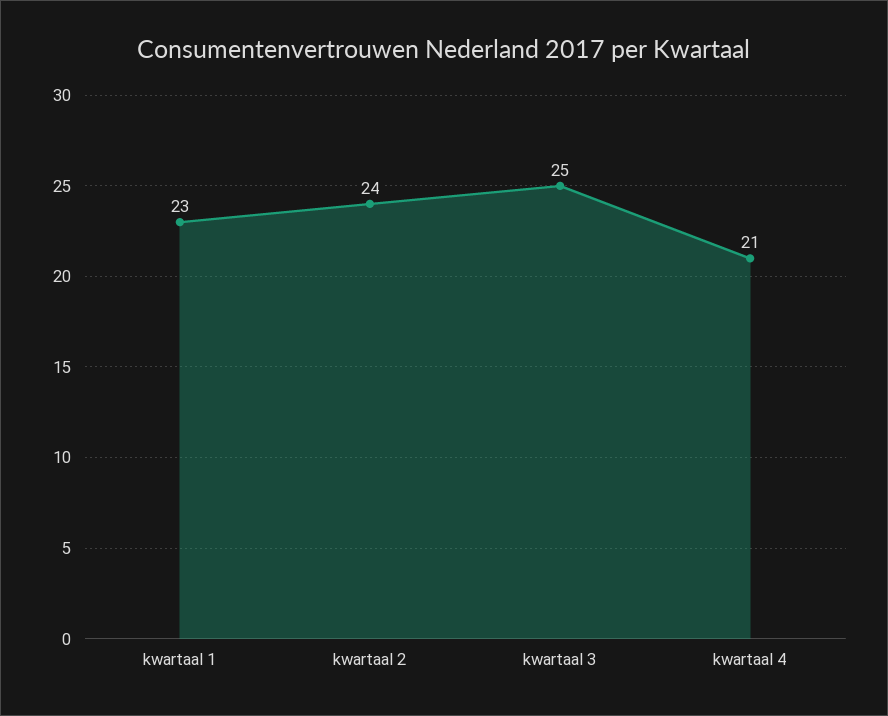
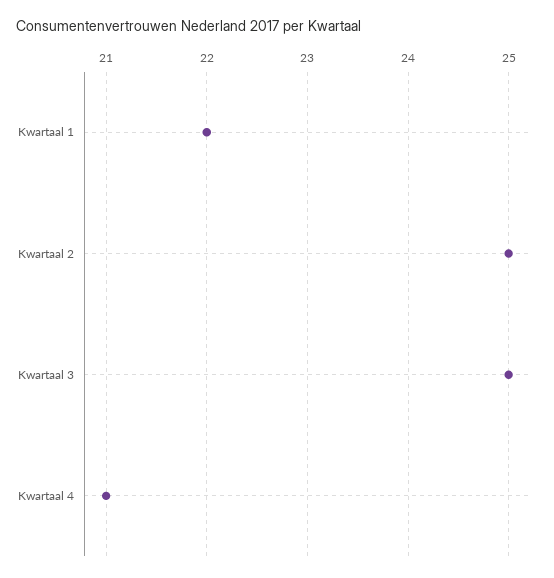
  {
-   "kwartaal 1": 23,
+   "kwartaal 1": 22,
-   "kwartaal 2": 24,
+   "kwartaal 2": 25,
    "kwartaal 3": 25,
    "kwartaal 4": 21
  }

